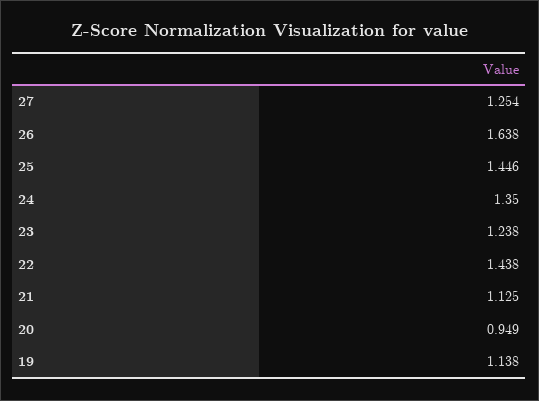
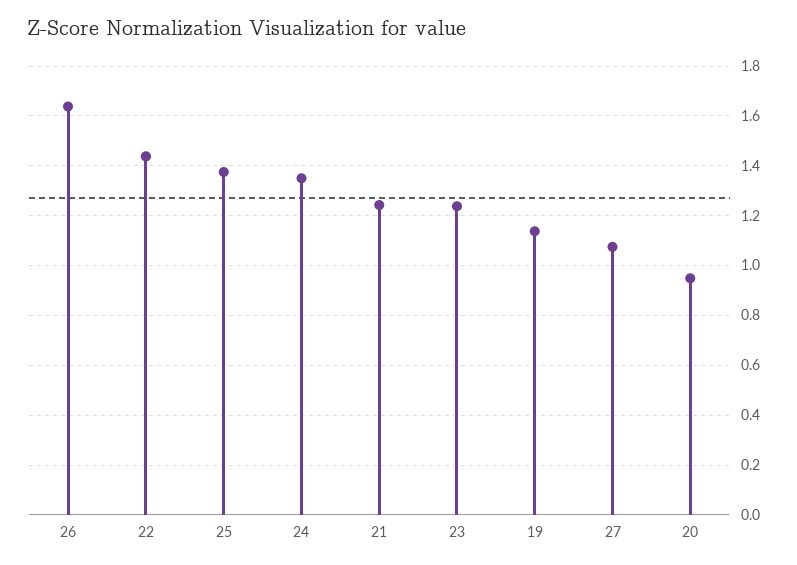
  {
-   "27": 1.254,
+   "27": 1.075,
    "26": 1.638,
-   "25": 1.446,
+   "25": 1.375,
    "24": 1.35,
    "23": 1.238,
    "22": 1.438,
-   "21": 1.125,
+   "21": 1.25,
    "20": 0.949,
    "19": 1.138
  }

